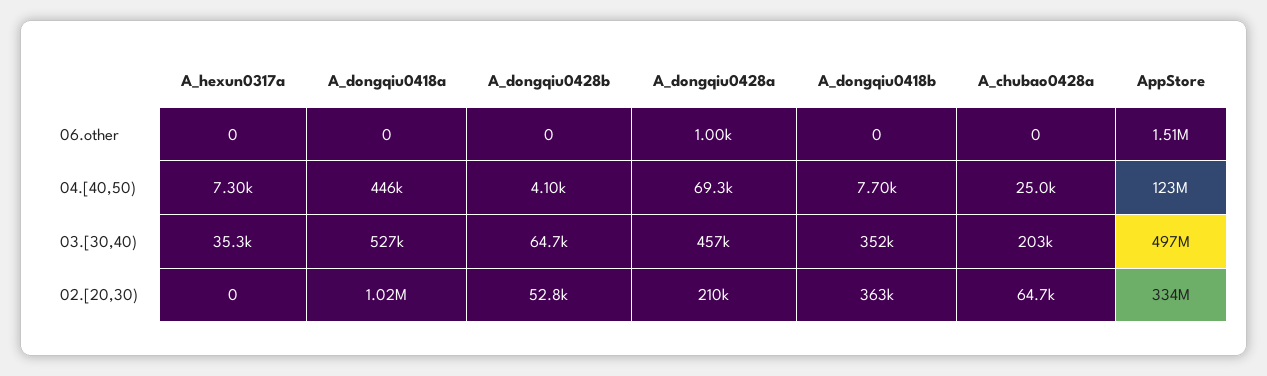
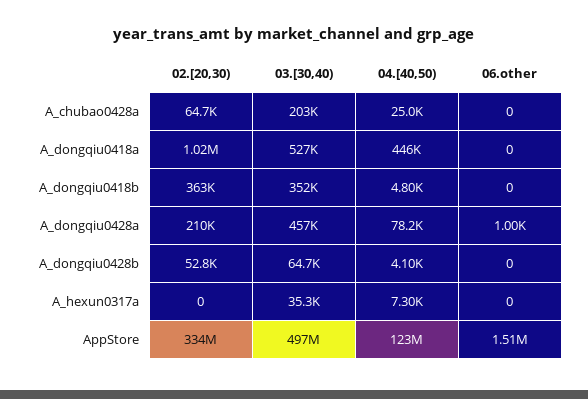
  {
    "A_hexun0317a": {
      "06.other": 0,
      "04.[40,50)": 7300,
      "03.[30,40)": 35300,
      "02.[20,30)": 0
    },
    "A_dongqiu0418a": {
      "06.other": 0,
      "04.[40,50)": 446000,
      "03.[30,40)": 527000,
      "02.[20,30)": 1020000
    },
    "A_dongqiu0428b": {
      "06.other": 0,
      "04.[40,50)": 4100,
      "03.[30,40)": 64700,
      "02.[20,30)": 52800
    },
    "A_dongqiu0428a": {
      "06.other": 1000,
-     "04.[40,50)": 69300,
+     "04.[40,50)": 78200,
      "03.[30,40)": 457000,
      "02.[20,30)": 210000
    },
    "A_dongqiu0418b": {
      "06.other": 0,
-     "04.[40,50)": 7700,
+     "04.[40,50)": 4800,
      "03.[30,40)": 352000,
      "02.[20,30)": 363000
    },
    "A_chubao0428a": {
      "06.other": 0,
      "04.[40,50)": 25000,
      "03.[30,40)": 203000,
      "02.[20,30)": 64700
    },
    "AppStore": {
      "06.other": 1510000,
      "04.[40,50)": 123000000,
      "03.[30,40)": 497000000,
      "02.[20,30)": 334000000
    }
  }

